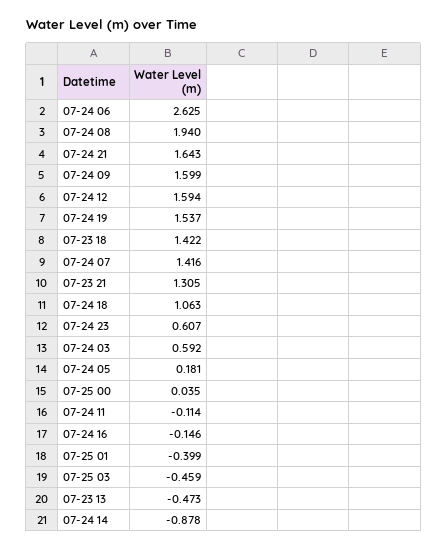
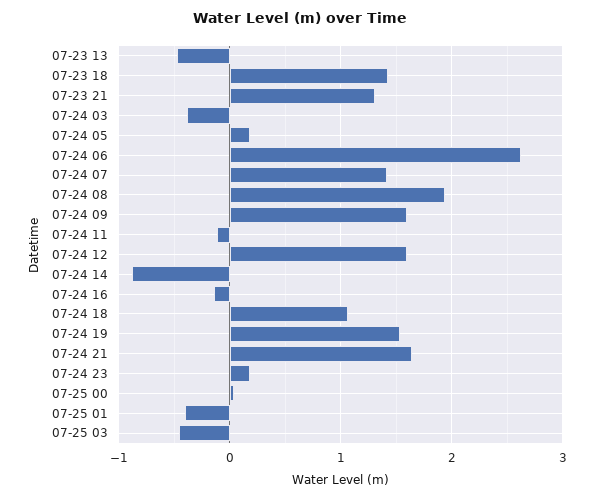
  {
    "07-24 06": 2.625,
    "07-24 08": 1.94,
    "07-24 21": 1.643,
    "07-24 09": 1.599,
    "07-24 12": 1.594,
    "07-24 19": 1.537,
    "07-23 18": 1.422,
    "07-24 07": 1.416,
    "07-23 21": 1.305,
    "07-24 18": 1.063,
-   "07-24 23": 0.607,
+   "07-24 23": 0.2,
-   "07-24 03": 0.592,
+   "07-24 03": -0.4,
    "07-24 05": 0.181,
    "07-25 00": 0.035,
    "07-24 11": -0.114,
    "07-24 16": -0.146,
    "07-25 01": -0.399,
    "07-25 03": -0.459,
    "07-23 13": -0.473,
    "07-24 14": -0.878
  }

